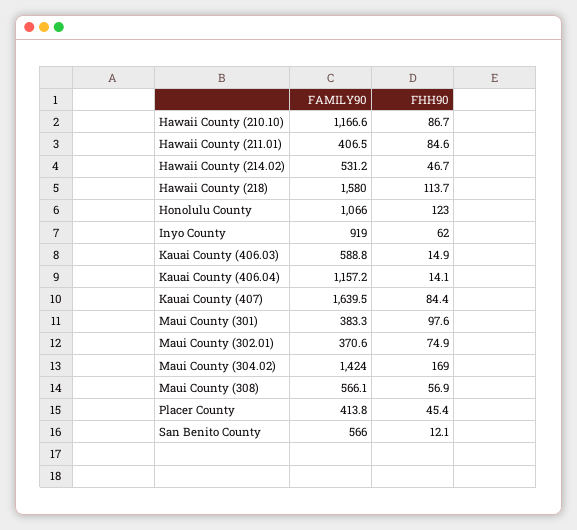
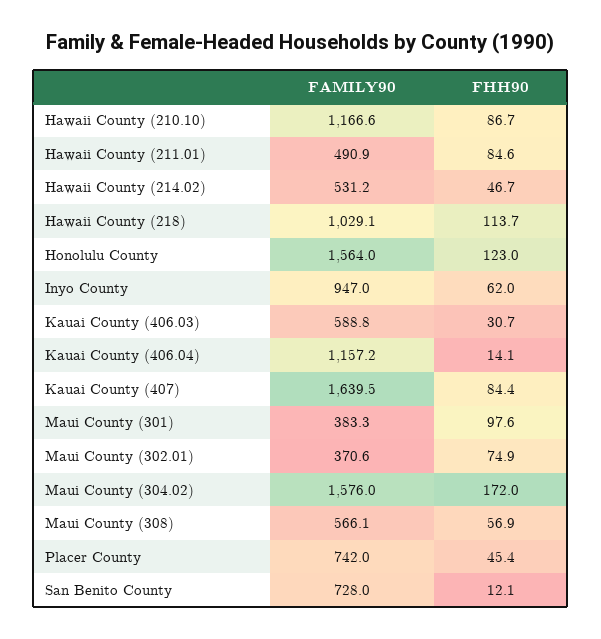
  {
    "FAMILY90": {
      "Hawaii County (210.10)": 1166.6,
-     "Hawaii County (211.01)": 406.5,
+     "Hawaii County (211.01)": 490.9,
      "Hawaii County (214.02)": 531.2,
-     "Hawaii County (218)": 1580,
+     "Hawaii County (218)": 1029.1,
-     "Honolulu County": 1066,
+     "Honolulu County": 1564,
-     "Inyo County": 919,
+     "Inyo County": 947,
      "Kauai County (406.03)": 588.8,
      "Kauai County (406.04)": 1157.2,
      "Kauai County (407)": 1639.5,
      "Maui County (301)": 383.3,
      "Maui County (302.01)": 370.6,
-     "Maui County (304.02)": 1424,
+     "Maui County (304.02)": 1576,
      "Maui County (308)": 566.1,
-     "Placer County": 413.8,
+     "Placer County": 742,
-     "San Benito County": 566
+     "San Benito County": 728
    },
    "FHH90": {
      "Hawaii County (210.10)": 86.7,
      "Hawaii County (211.01)": 84.6,
      "Hawaii County (214.02)": 46.7,
      "Hawaii County (218)": 113.7,
      "Honolulu County": 123,
      "Inyo County": 62,
-     "Kauai County (406.03)": 14.9,
+     "Kauai County (406.03)": 30.7,
      "Kauai County (406.04)": 14.1,
      "Kauai County (407)": 84.4,
      "Maui County (301)": 97.6,
      "Maui County (302.01)": 74.9,
-     "Maui County (304.02)": 169,
+     "Maui County (304.02)": 172,
      "Maui County (308)": 56.9,
      "Placer County": 45.4,
      "San Benito County": 12.1
    }
  }

